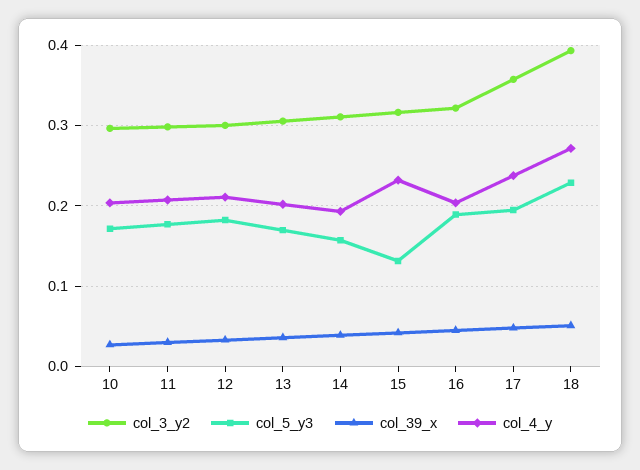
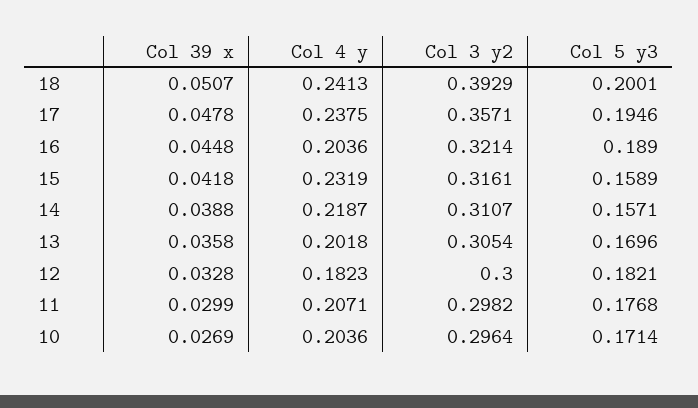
  {
    "col_3_y2": {
      "10": 0.2964,
      "11": 0.2982,
      "12": 0.3,
      "13": 0.3054,
      "14": 0.3107,
      "15": 0.3161,
      "16": 0.3214,
      "17": 0.3571,
      "18": 0.3929
    },
    "col_5_y3": {
      "10": 0.1714,
      "11": 0.1768,
      "12": 0.1821,
      "13": 0.1696,
      "14": 0.1571,
-     "15": 0.13,
+     "15": 0.1589,
      "16": 0.189,
      "17": 0.1946,
-     "18": 0.23
+     "18": 0.2001
    },
    "col_39_x": {
      "10": 0.0269,
      "11": 0.0299,
      "12": 0.0328,
      "13": 0.0358,
      "14": 0.0388,
      "15": 0.0418,
      "16": 0.0448,
      "17": 0.0478,
      "18": 0.0507
    },
    "col_4_y": {
      "10": 0.2036,
      "11": 0.2071,
-     "12": 0.21,
+     "12": 0.1823,
      "13": 0.2018,
-     "14": 0.19,
+     "14": 0.2187,
      "15": 0.2319,
      "16": 0.2036,
      "17": 0.2375,
-     "18": 0.27
+     "18": 0.2413
    }
  }

